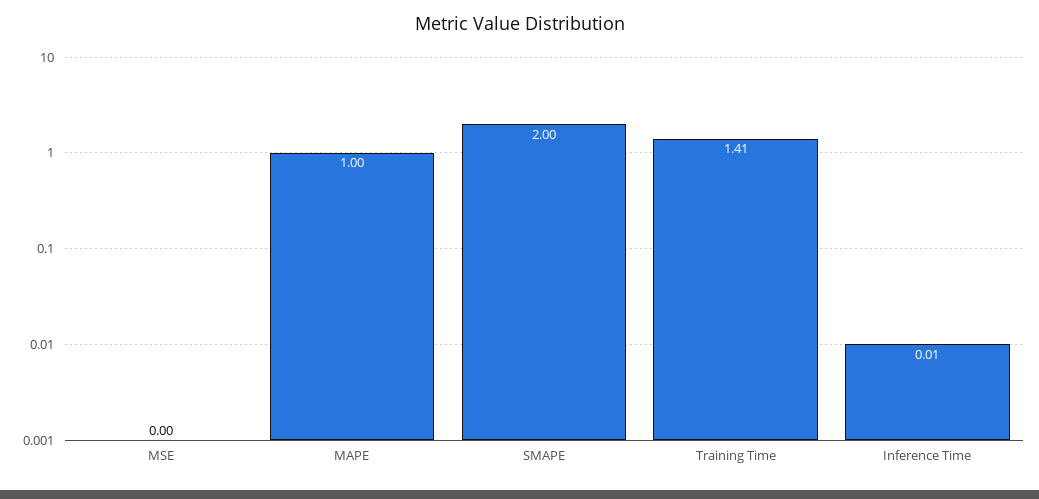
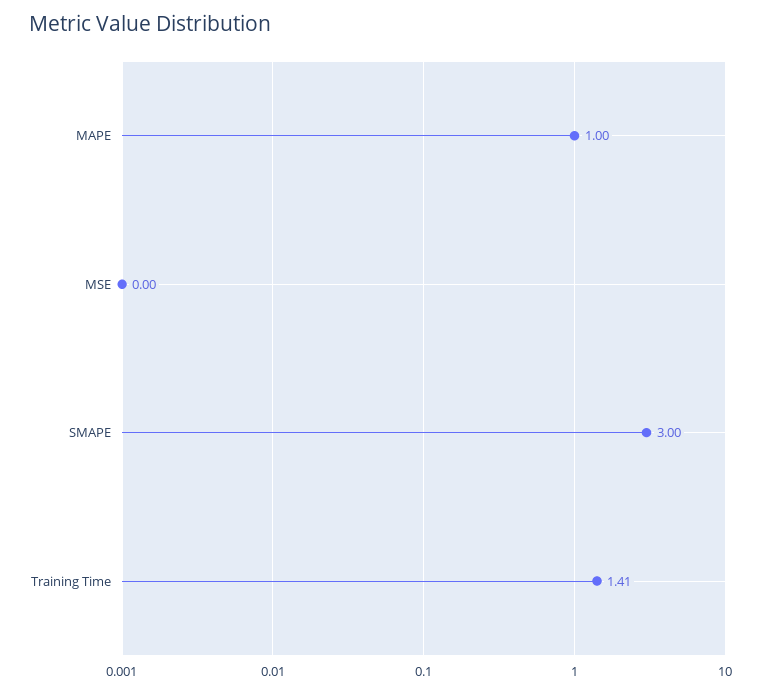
  {
    "MSE": 0,
    "MAPE": 1,
-   "SMAPE": 2,
+   "SMAPE": 3,
-   "Training Time": 1.41,
+   "Training Time": 1.41
-   "Inference Time": 0.01
  }

